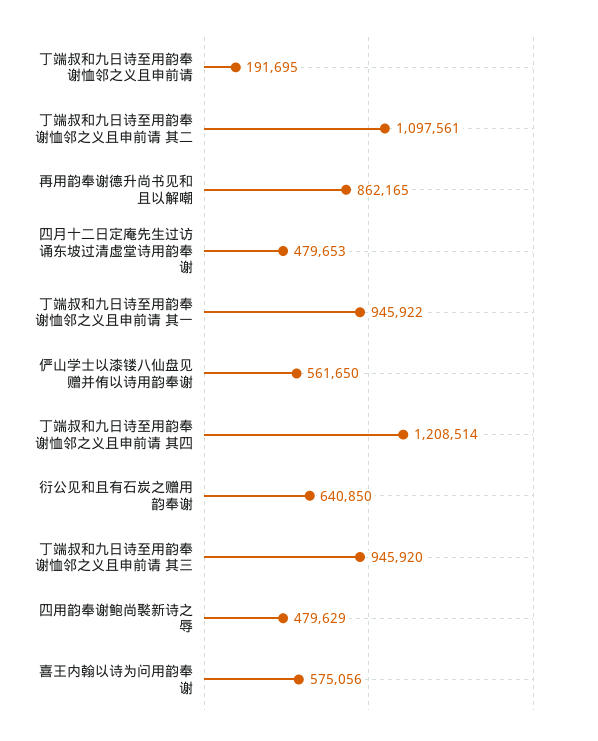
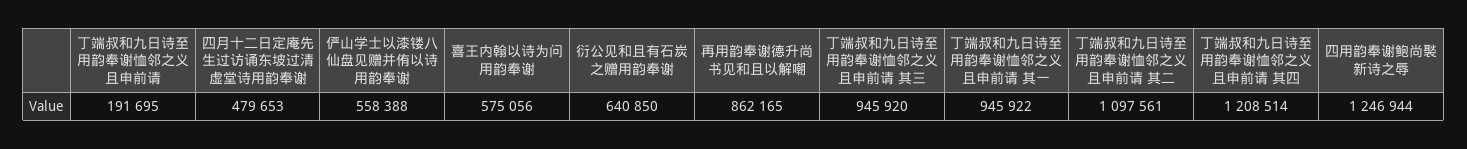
  {
    "丁端叔和九日诗至用韵奉谢恤邻之义且申前请": 191695,
    "丁端叔和九日诗至用韵奉谢恤邻之义且申前请 其二": 1097561,
    "再用韵奉谢德升尚书见和且以解嘲": 862165,
    "四月十二日定庵先生过访诵东坡过清虚堂诗用韵奉谢": 479653,
    "丁端叔和九日诗至用韵奉谢恤邻之义且申前请 其一": 945922,
-   "俨山学士以漆镂八仙盘见赠并侑以诗用韵奉谢": 561650,
+   "俨山学士以漆镂八仙盘见赠并侑以诗用韵奉谢": 558388,
    "丁端叔和九日诗至用韵奉谢恤邻之义且申前请 其四": 1208514,
    "衍公见和且有石炭之赠用韵奉谢": 640850,
    "丁端叔和九日诗至用韵奉谢恤邻之义且申前请 其三": 945920,
-   "四用韵奉谢鲍尚褧新诗之辱": 479629,
+   "四用韵奉谢鲍尚褧新诗之辱": 1246944,
    "喜王内翰以诗为问用韵奉谢": 575056
  }

